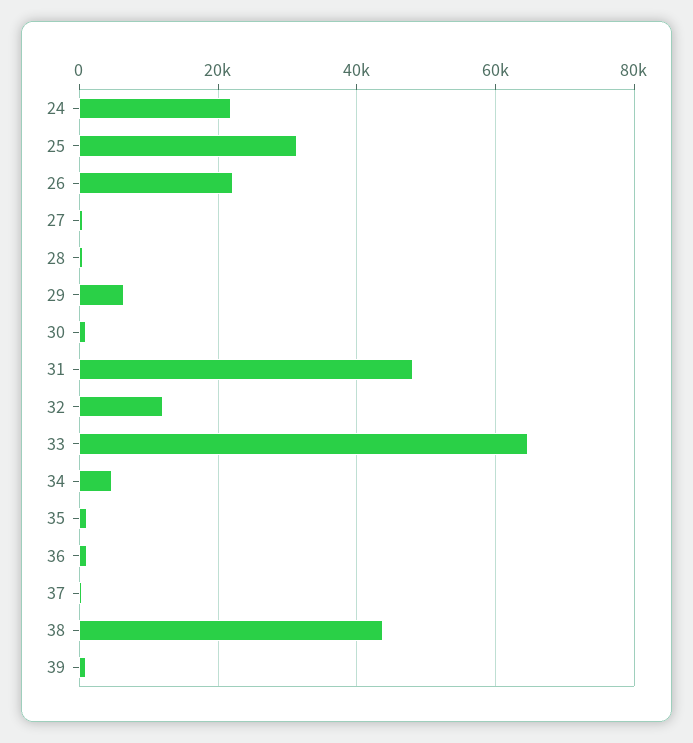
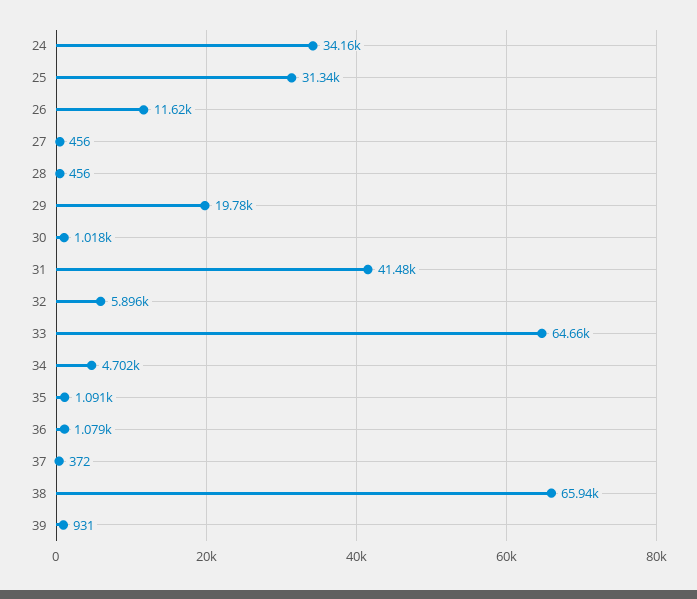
  {
-   "24": 22000,
+   "24": 34160,
    "25": 31340,
-   "26": 22000,
+   "26": 11620,
    "27": 456,
    "28": 456,
-   "29": 6000,
+   "29": 19780,
    "30": 1018,
-   "31": 48000,
+   "31": 41480,
-   "32": 12000,
+   "32": 5896,
    "33": 64660,
    "34": 4702,
    "35": 1091,
    "36": 1079,
    "37": 372,
-   "38": 44000,
+   "38": 65940,
    "39": 931
  }

